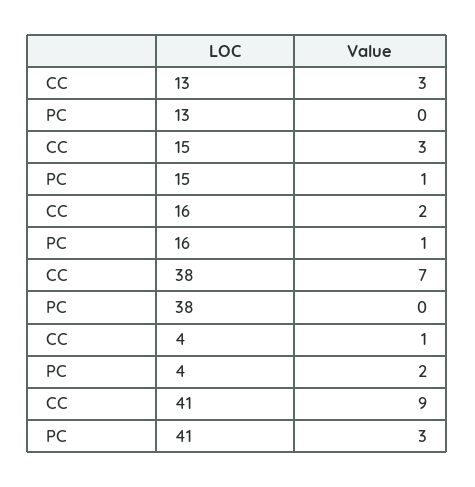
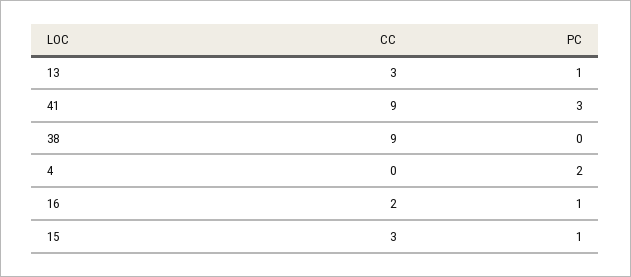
  {
    "CC": {
      "13": 3,
      "15": 3,
      "16": 2,
-     "38": 7,
+     "38": 9,
-     "4": 1,
+     "4": 0,
      "41": 9
    },
    "PC": {
-     "13": 0,
+     "13": 1,
      "15": 1,
      "16": 1,
      "38": 0,
      "4": 2,
      "41": 3
    }
  }

